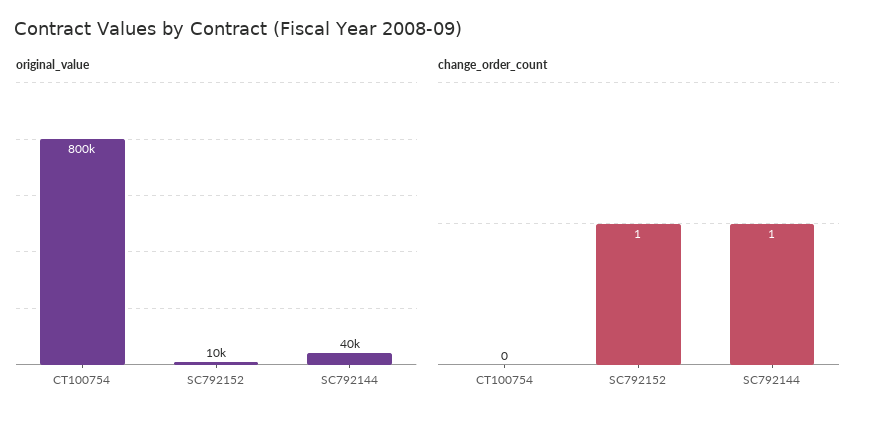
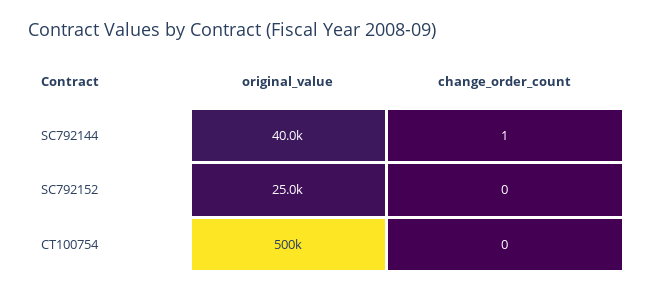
  {
    "original_value": {
-     "CT100754": 800000,
+     "CT100754": 500000,
-     "SC792152": 10000,
+     "SC792152": 25000,
      "SC792144": 40000
    },
    "change_order_count": {
      "CT100754": 0,
-     "SC792152": 1,
+     "SC792152": 0,
      "SC792144": 1
    }
  }

